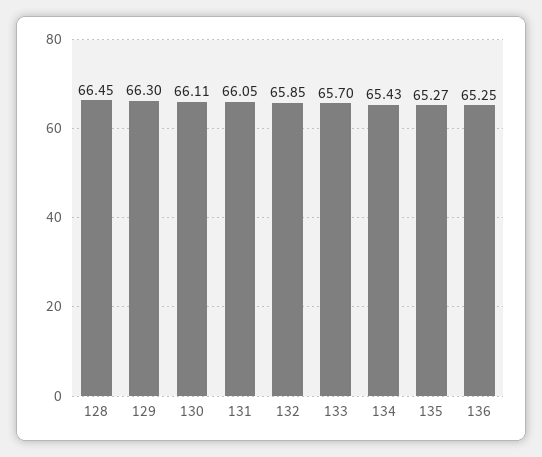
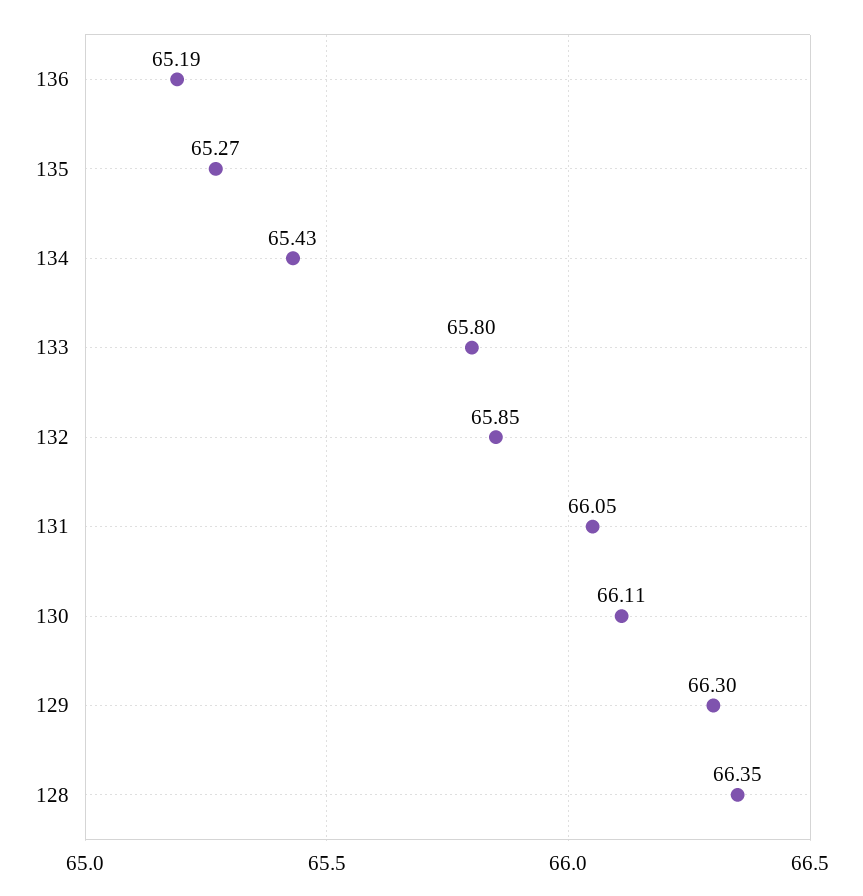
  {
-   "128": 66.45,
+   "128": 66.35,
    "129": 66.3,
    "130": 66.11,
    "131": 66.05,
    "132": 65.85,
-   "133": 65.7,
+   "133": 65.8,
    "134": 65.43,
    "135": 65.27,
-   "136": 65.25
+   "136": 65.19
  }

